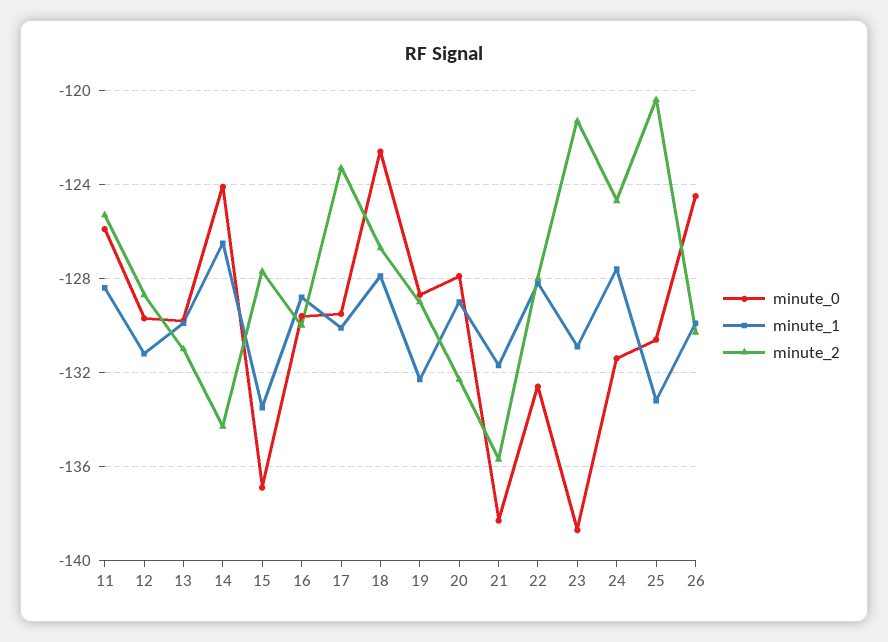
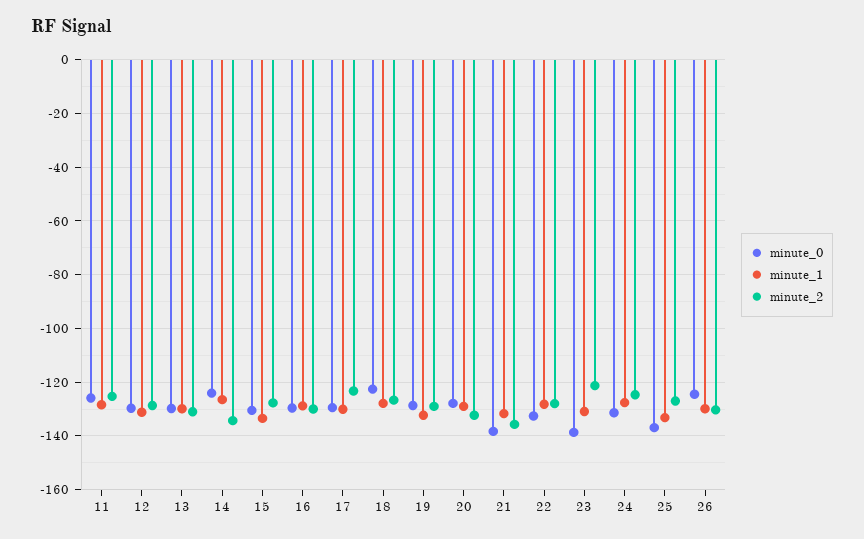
  {
    "minute_0": {
      "11": -126,
      "12": -129.5,
      "13": -130,
      "14": -124,
-     "15": -137,
+     "15": -130,
      "16": -129.5,
      "17": -129.5,
      "18": -122.5,
      "19": -128.5,
      "20": -128,
      "21": -138.5,
      "22": -132.5,
      "23": -138.5,
      "24": -131.5,
-     "25": -130.5,
+     "25": -137.5,
      "26": -124.5
    },
    "minute_1": {
      "11": -128.5,
      "12": -131,
      "13": -130,
      "14": -126.5,
      "15": -133.5,
      "16": -129,
      "17": -130,
      "18": -128,
      "19": -132.5,
      "20": -129,
      "21": -131.5,
      "22": -128,
      "23": -131,
      "24": -127.5,
      "25": -133,
      "26": -130
    },
    "minute_2": {
      "11": -125.5,
      "12": -128.5,
      "13": -131,
      "14": -134.5,
      "15": -127.5,
      "16": -130,
      "17": -123.5,
      "18": -126.5,
      "19": -129,
      "20": -132.5,
      "21": -135.5,
      "22": -128,
      "23": -121.5,
      "24": -124.5,
-     "25": -120.5,
+     "25": -127.5,
      "26": -130.5
    }
  }

